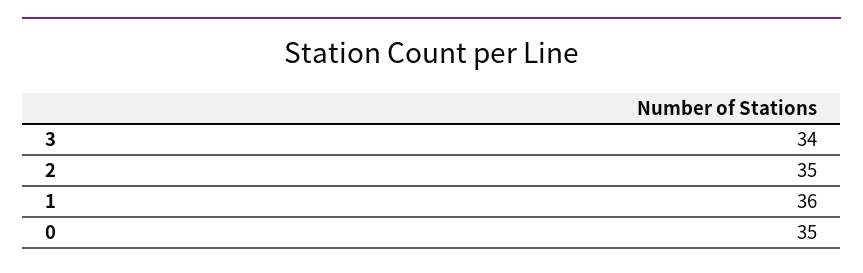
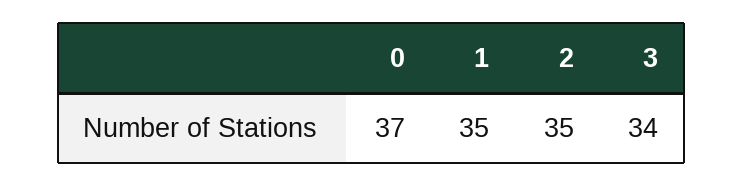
  {
    "3": 34,
    "2": 35,
-   "1": 36,
+   "1": 35,
-   "0": 35
+   "0": 37
  }

